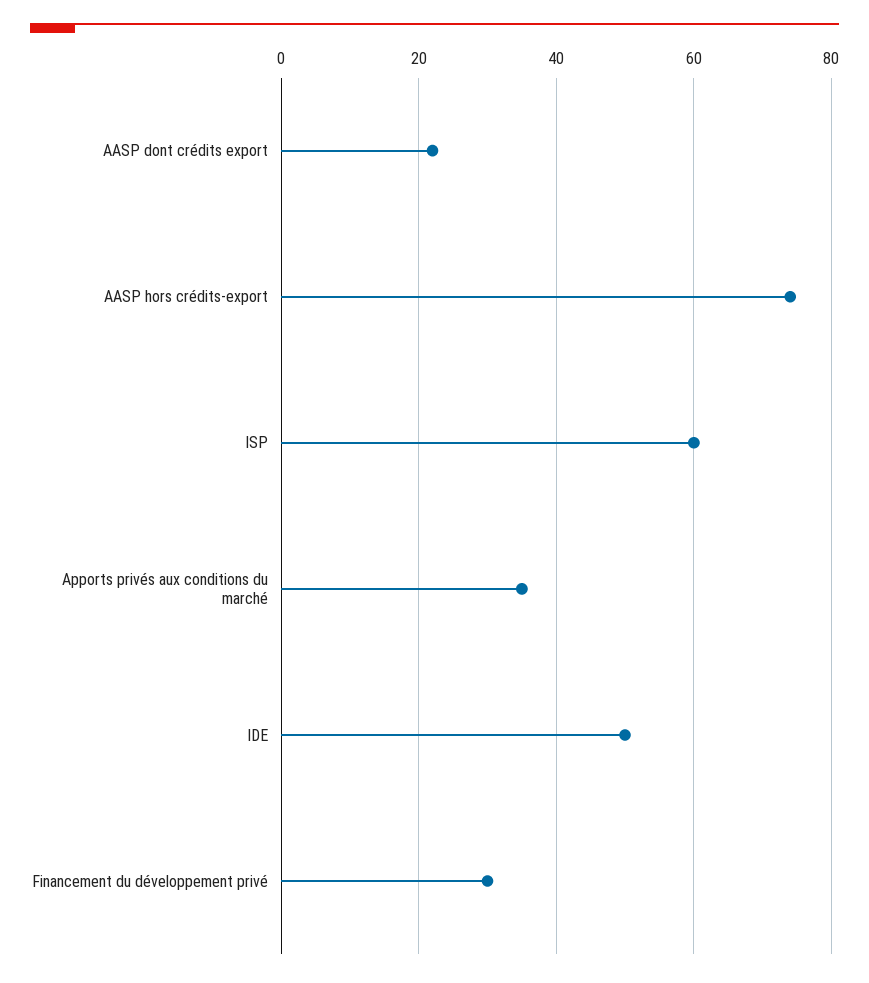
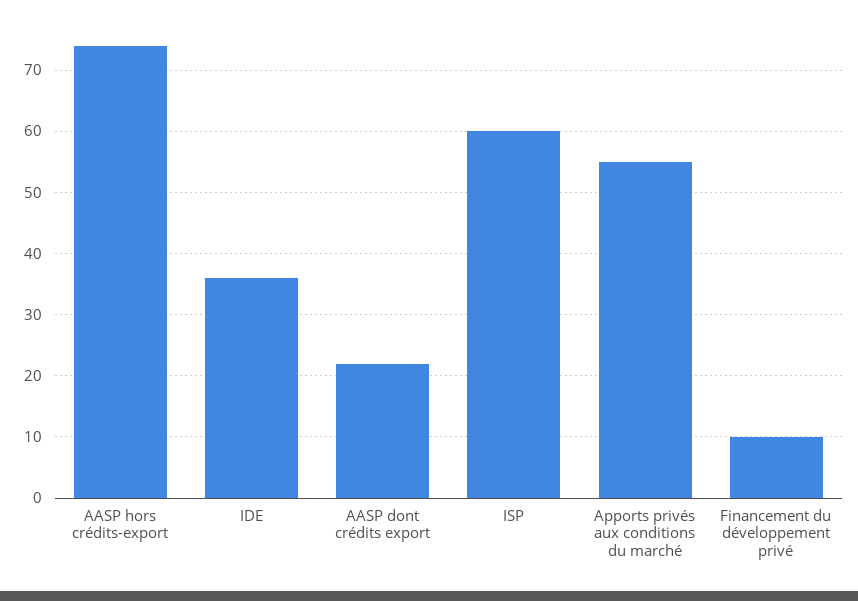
  {
    "AASP dont crédits export": 22,
    "AASP hors crédits-export": 74,
    "ISP": 60,
-   "Apports privés aux conditions du marché": 35,
+   "Apports privés aux conditions du marché": 55,
-   "IDE": 50,
+   "IDE": 36,
-   "Financement du développement privé": 30
+   "Financement du développement privé": 10
  }

